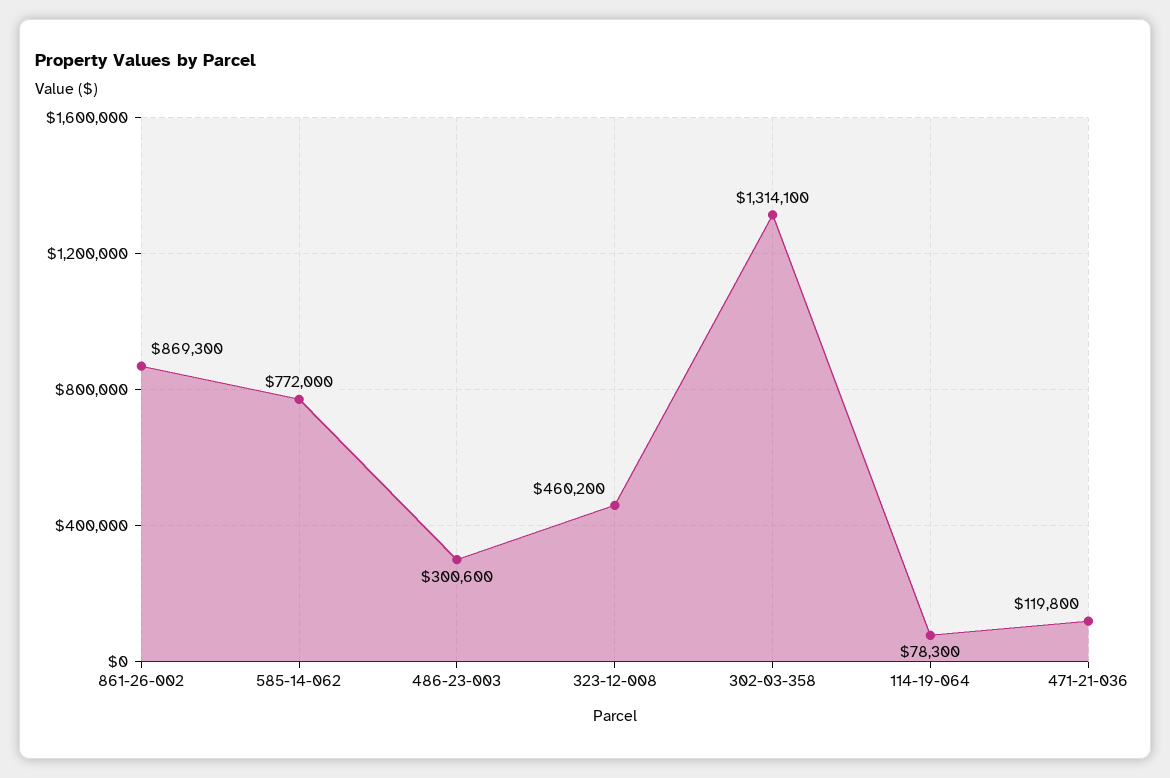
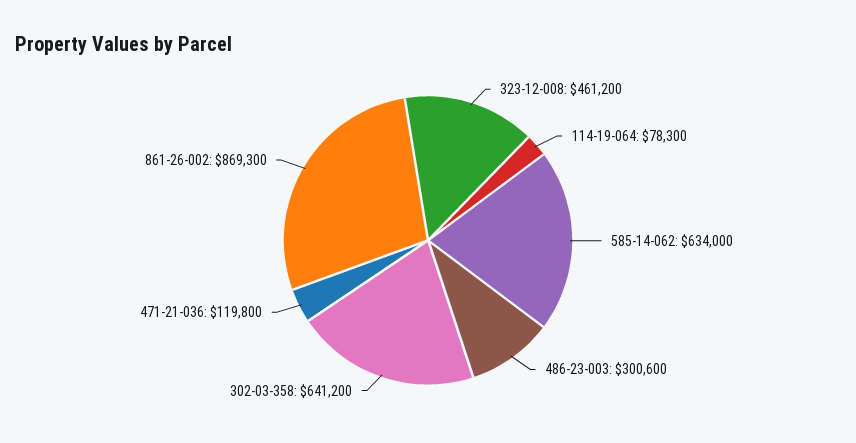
  {
    "861-26-002": 869300,
-   "585-14-062": 772000,
+   "585-14-062": 634000,
    "486-23-003": 300600,
-   "323-12-008": 460200,
+   "323-12-008": 461200,
-   "302-03-358": 1314100,
+   "302-03-358": 641200,
    "114-19-064": 78300,
    "471-21-036": 119800
  }

